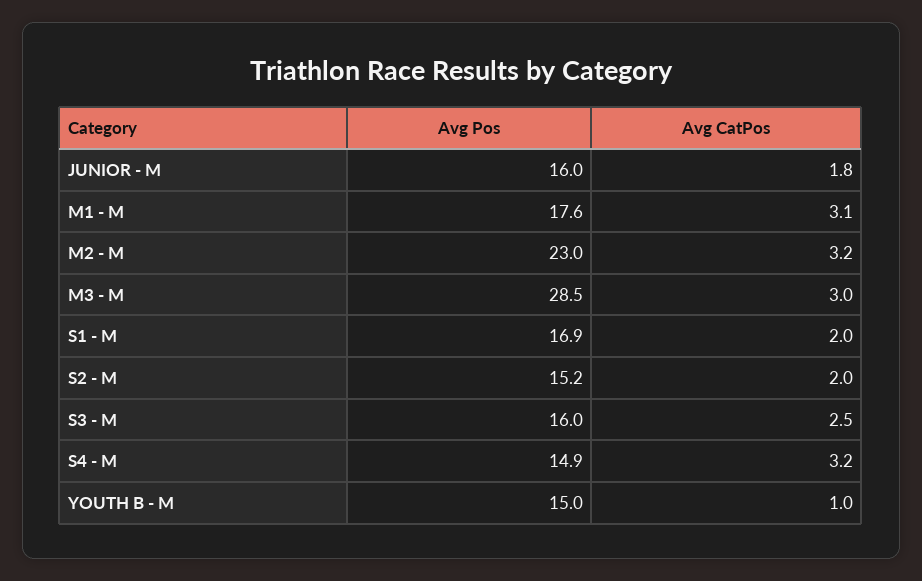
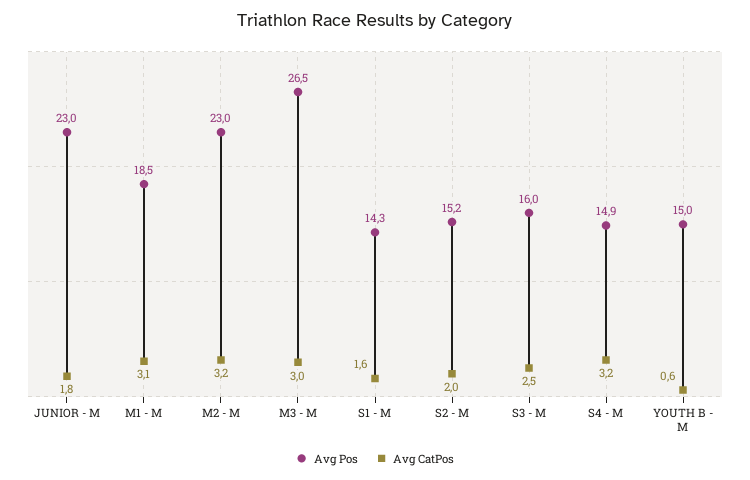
  {
    "Avg Pos": {
-     "JUNIOR - M": 16,
+     "JUNIOR - M": 23,
-     "M1 - M": 17.6,
+     "M1 - M": 18.5,
      "M2 - M": 23,
-     "M3 - M": 28.5,
+     "M3 - M": 26.5,
-     "S1 - M": 16.9,
+     "S1 - M": 14.3,
      "S2 - M": 15.2,
      "S3 - M": 16,
      "S4 - M": 14.9,
      "YOUTH B - M": 15
    },
    "Avg CatPos": {
      "JUNIOR - M": 1.8,
      "M1 - M": 3.1,
      "M2 - M": 3.2,
      "M3 - M": 3,
-     "S1 - M": 2,
+     "S1 - M": 1.6,
      "S2 - M": 2,
      "S3 - M": 2.5,
      "S4 - M": 3.2,
-     "YOUTH B - M": 1
+     "YOUTH B - M": 0.6
    }
  }

